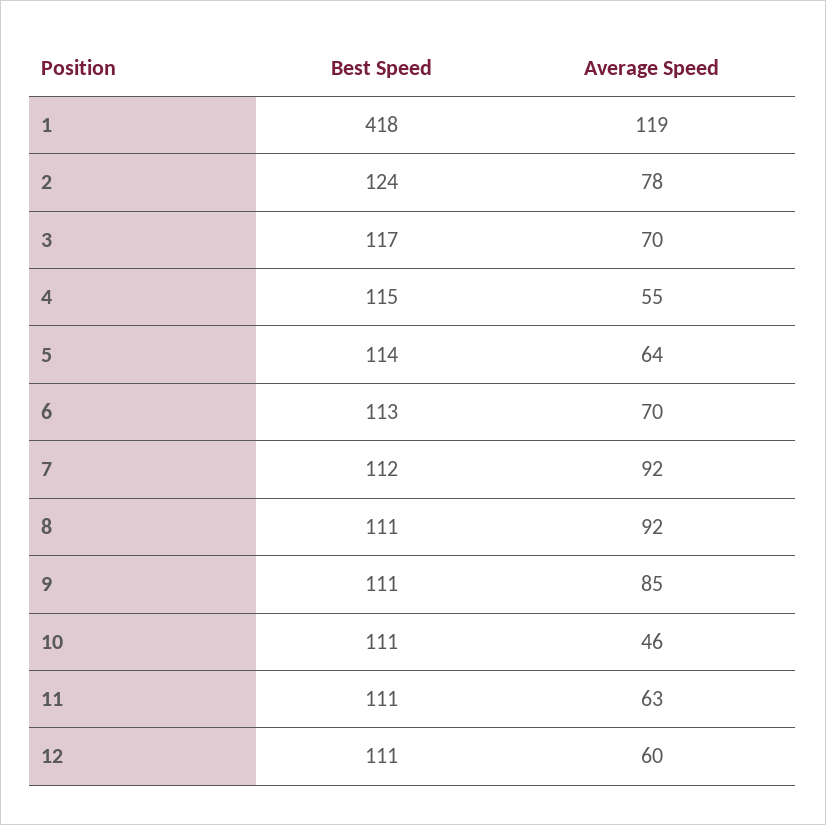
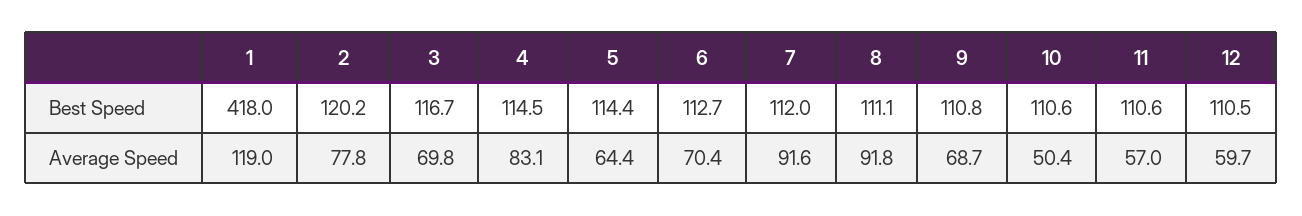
  {
    "Best Speed": {
      "1": 418,
-     "2": 124,
+     "2": 120.2,
      "3": 116.7,
      "4": 114.5,
      "5": 114.4,
      "6": 112.7,
      "7": 112,
      "8": 111.1,
      "9": 110.8,
      "10": 110.6,
      "11": 110.6,
      "12": 110.5
    },
    "Average Speed": {
      "1": 119,
      "2": 77.8,
      "3": 69.8,
-     "4": 55,
+     "4": 83.1,
      "5": 64.4,
      "6": 70.4,
      "7": 91.6,
      "8": 91.8,
-     "9": 85,
+     "9": 68.7,
-     "10": 46,
+     "10": 50.4,
-     "11": 63,
+     "11": 57,
      "12": 59.7
    }
  }

